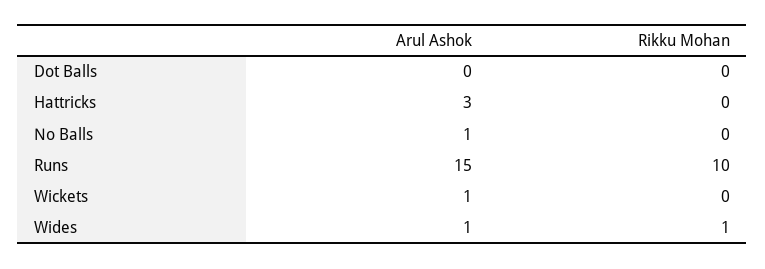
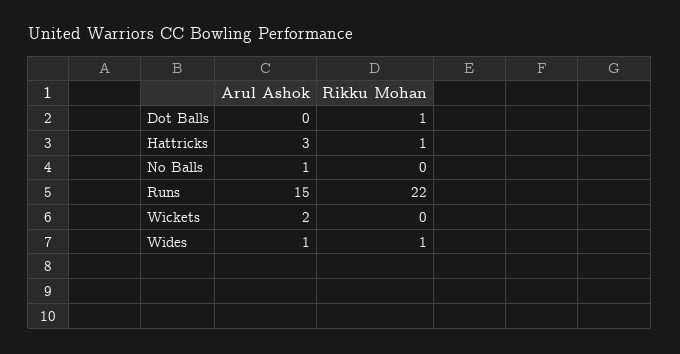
  {
    "Arul Ashok": {
      "Dot Balls": 0,
      "Hattricks": 3,
      "No Balls": 1,
      "Runs": 15,
-     "Wickets": 1,
+     "Wickets": 2,
      "Wides": 1
    },
    "Rikku Mohan": {
-     "Dot Balls": 0,
+     "Dot Balls": 1,
-     "Hattricks": 0,
+     "Hattricks": 1,
      "No Balls": 0,
-     "Runs": 10,
+     "Runs": 22,
      "Wickets": 0,
      "Wides": 1
    }
  }

